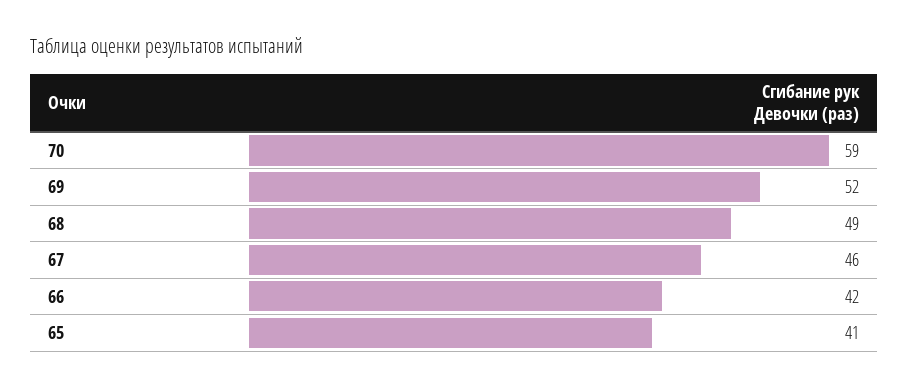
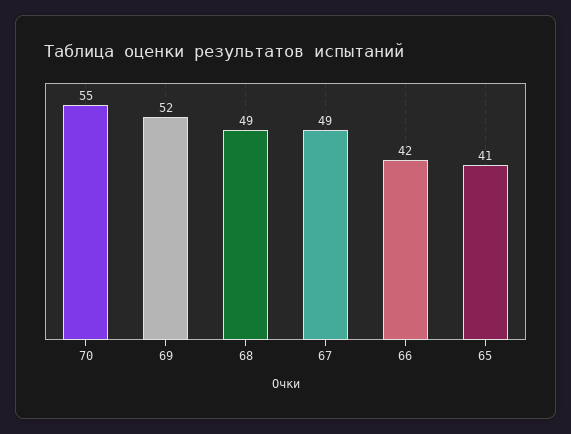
  {
-   "70": 59,
+   "70": 55,
    "69": 52,
    "68": 49,
-   "67": 46,
+   "67": 49,
    "66": 42,
    "65": 41
  }

